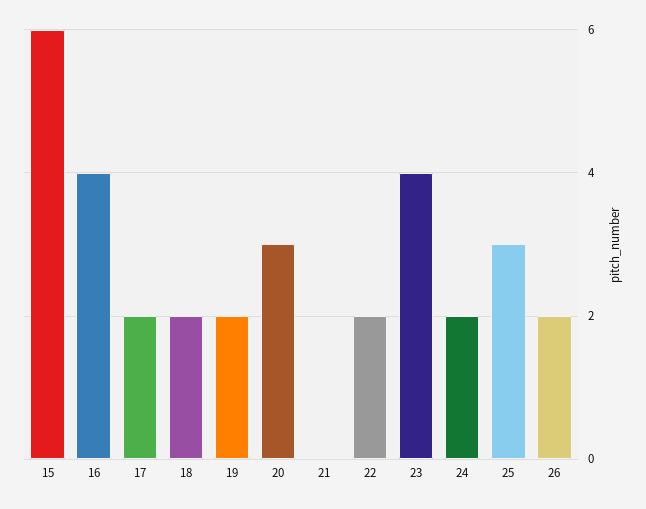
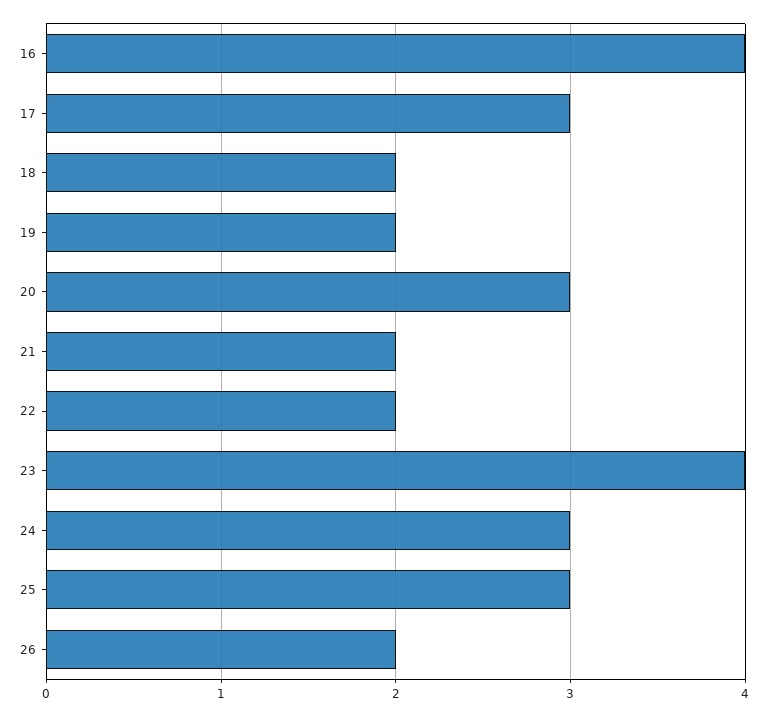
  {
-   "15": 6,
    "16": 4,
-   "17": 2,
+   "17": 3,
    "18": 2,
    "19": 2,
    "20": 3,
-   "21": 0,
+   "21": 2,
    "22": 2,
    "23": 4,
-   "24": 2,
+   "24": 3,
    "25": 3,
    "26": 2
  }

